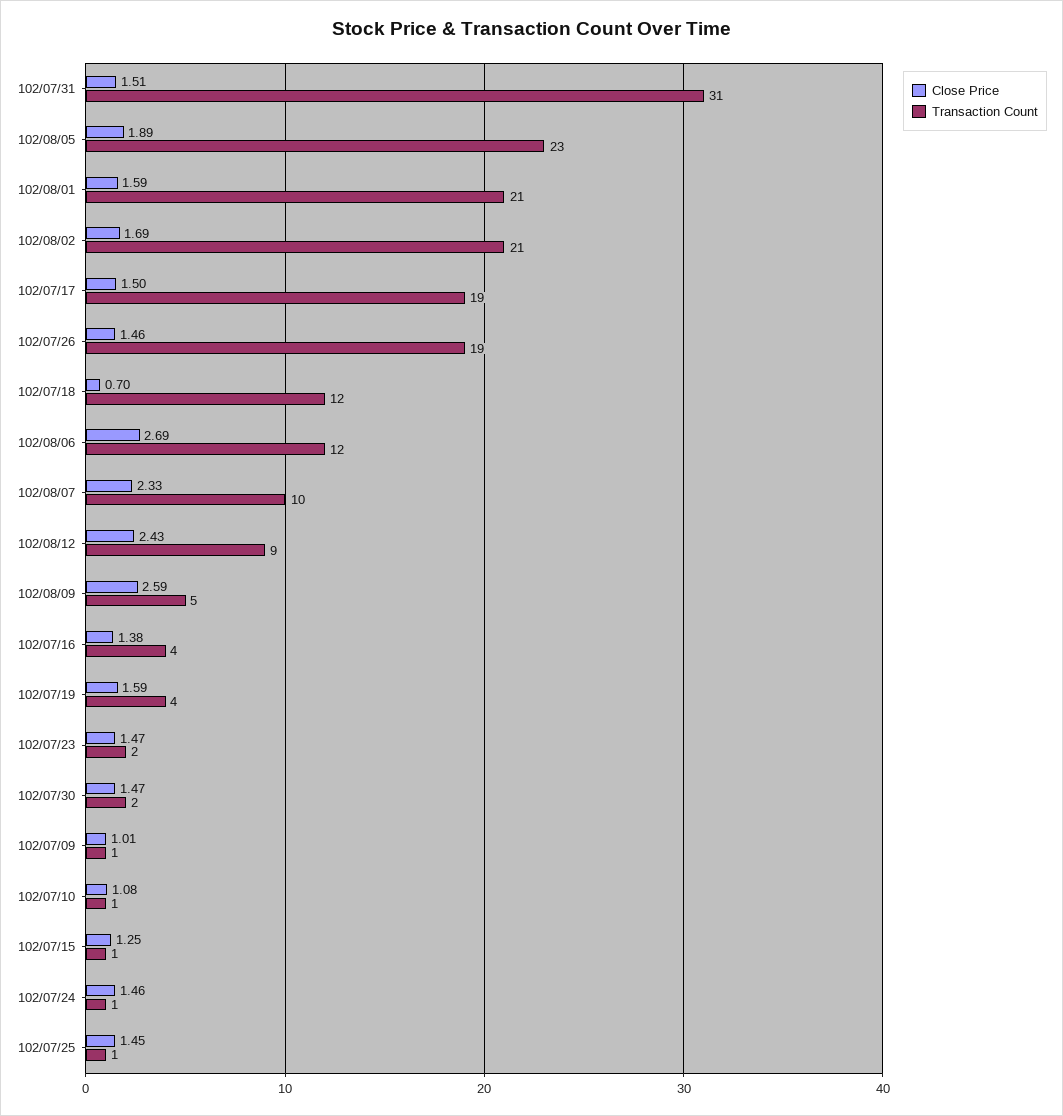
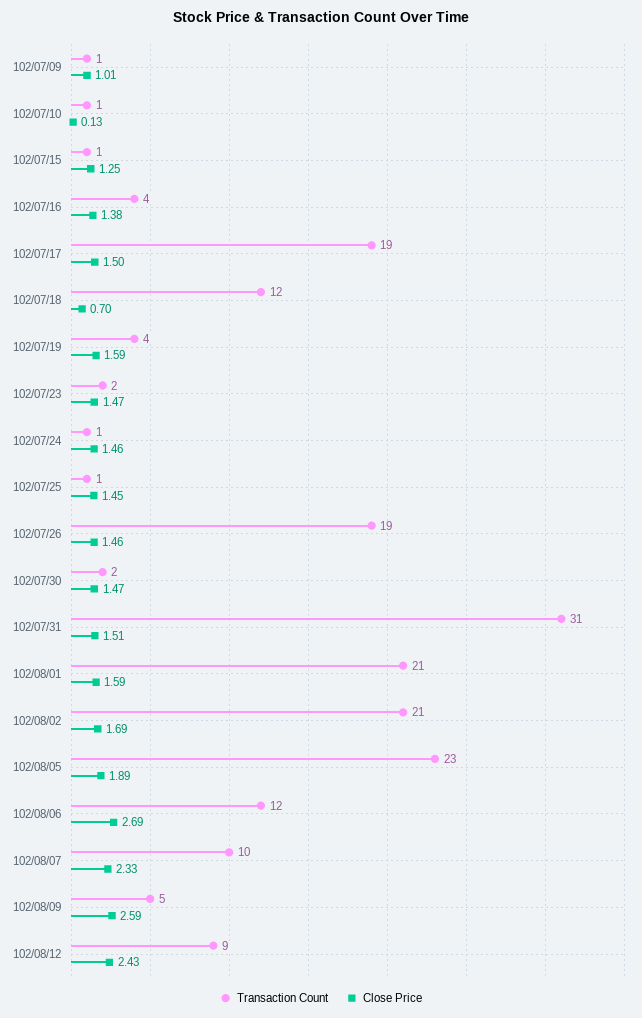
  {
    "Close Price": {
      "102/07/31": 1.51,
      "102/08/05": 1.89,
      "102/08/01": 1.59,
      "102/08/02": 1.69,
      "102/07/17": 1.5,
      "102/07/26": 1.46,
      "102/07/18": 0.7,
      "102/08/06": 2.69,
      "102/08/07": 2.33,
      "102/08/12": 2.43,
      "102/08/09": 2.59,
      "102/07/16": 1.38,
      "102/07/19": 1.59,
      "102/07/23": 1.47,
      "102/07/30": 1.47,
      "102/07/09": 1.01,
-     "102/07/10": 1.08,
+     "102/07/10": 0.13,
      "102/07/15": 1.25,
      "102/07/24": 1.46,
      "102/07/25": 1.45
    },
    "Transaction Count": {
      "102/07/31": 31,
      "102/08/05": 23,
      "102/08/01": 21,
      "102/08/02": 21,
      "102/07/17": 19,
      "102/07/26": 19,
      "102/07/18": 12,
      "102/08/06": 12,
      "102/08/07": 10,
      "102/08/12": 9,
      "102/08/09": 5,
      "102/07/16": 4,
      "102/07/19": 4,
      "102/07/23": 2,
      "102/07/30": 2,
      "102/07/09": 1,
      "102/07/10": 1,
      "102/07/15": 1,
      "102/07/24": 1,
      "102/07/25": 1
    }
  }

